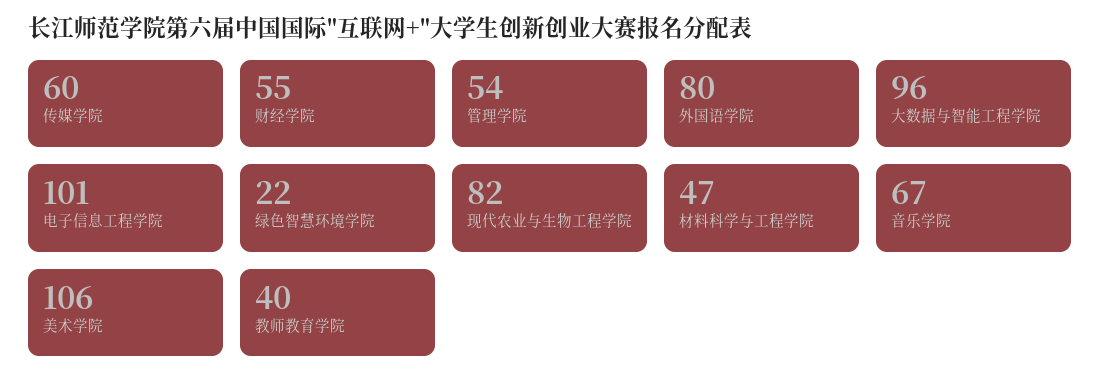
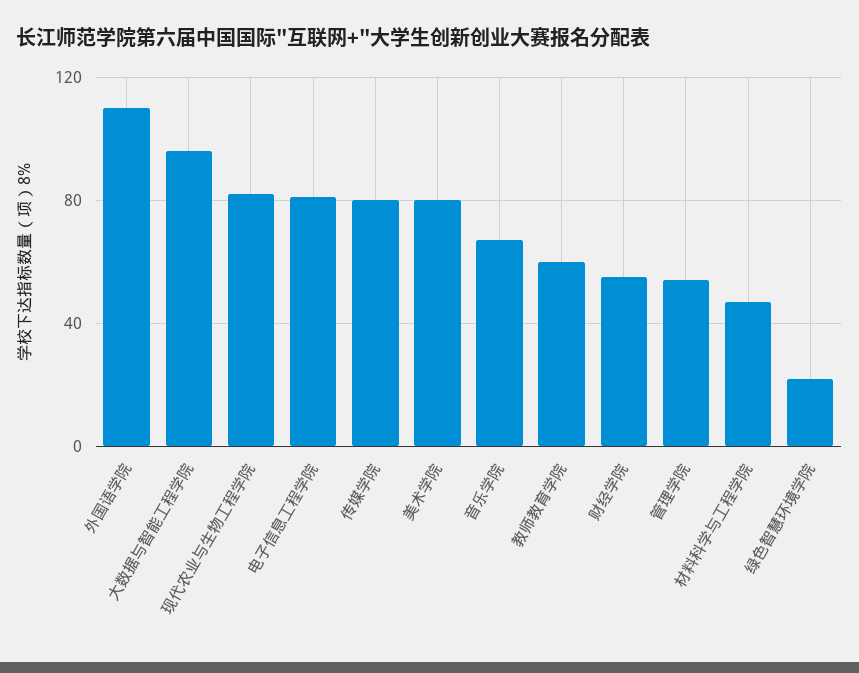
  {
-   "传媒学院": 60,
+   "传媒学院": 80,
    "财经学院": 55,
    "管理学院": 54,
-   "外国语学院": 80,
+   "外国语学院": 110,
    "大数据与智能工程学院": 96,
-   "电子信息工程学院": 101,
+   "电子信息工程学院": 80,
    "绿色智慧环境学院": 22,
    "现代农业与生物工程学院": 82,
    "材料科学与工程学院": 47,
    "音乐学院": 67,
-   "美术学院": 106,
+   "美术学院": 80,
-   "教师教育学院": 40
+   "教师教育学院": 60
  }

